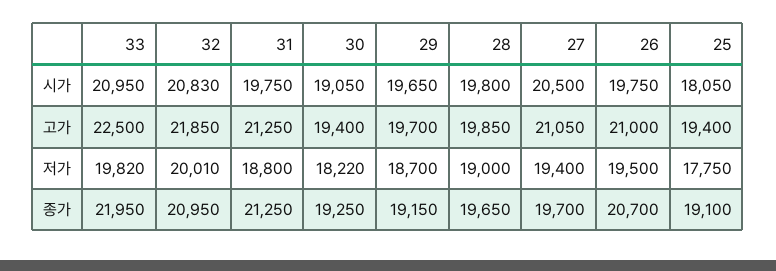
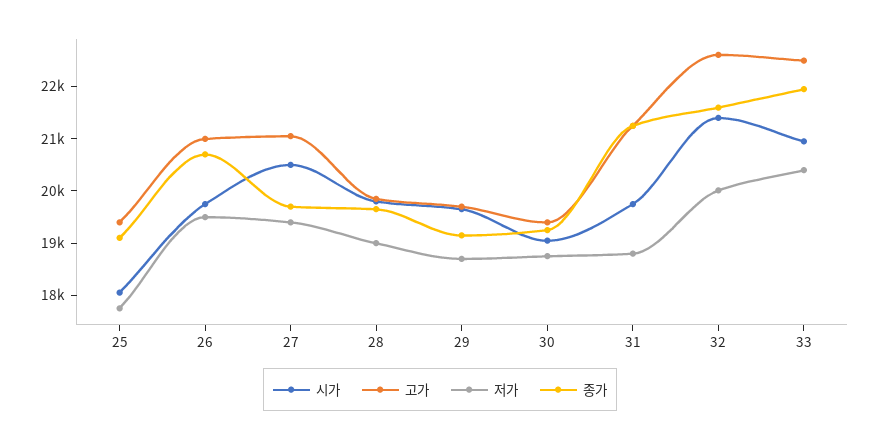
  {
    "시가": {
      "33": 20950,
-     "32": 20830,
+     "32": 21400,
      "31": 19750,
      "30": 19050,
      "29": 19650,
      "28": 19800,
      "27": 20500,
      "26": 19750,
      "25": 18050
    },
    "고가": {
      "33": 22500,
-     "32": 21850,
+     "32": 22600,
      "31": 21250,
      "30": 19400,
      "29": 19700,
      "28": 19850,
      "27": 21050,
      "26": 21000,
      "25": 19400
    },
    "저가": {
-     "33": 19820,
+     "33": 20400,
      "32": 20010,
      "31": 18800,
-     "30": 18220,
+     "30": 18800,
      "29": 18700,
      "28": 19000,
      "27": 19400,
      "26": 19500,
      "25": 17750
    },
    "종가": {
      "33": 21950,
-     "32": 20950,
+     "32": 21600,
      "31": 21250,
      "30": 19250,
      "29": 19150,
      "28": 19650,
      "27": 19700,
      "26": 20700,
      "25": 19100
    }
  }

